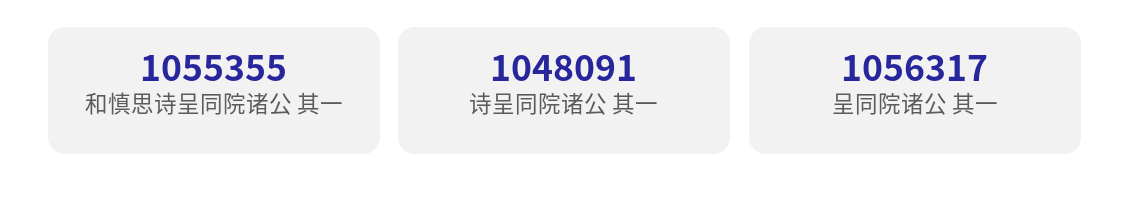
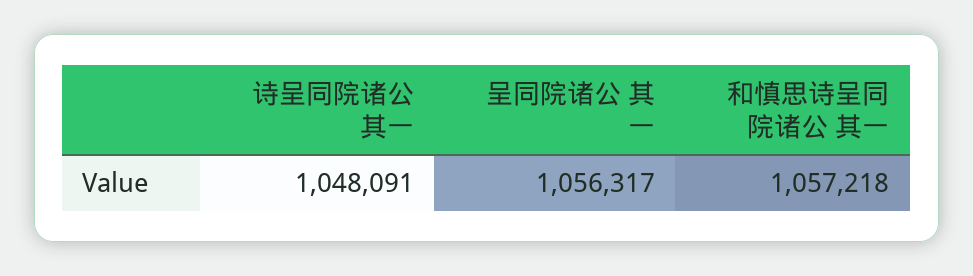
  {
-   "和慎思诗呈同院诸公 其一": 1055355,
+   "和慎思诗呈同院诸公 其一": 1057218,
    "诗呈同院诸公 其一": 1048091,
    "呈同院诸公 其一": 1056317
  }

